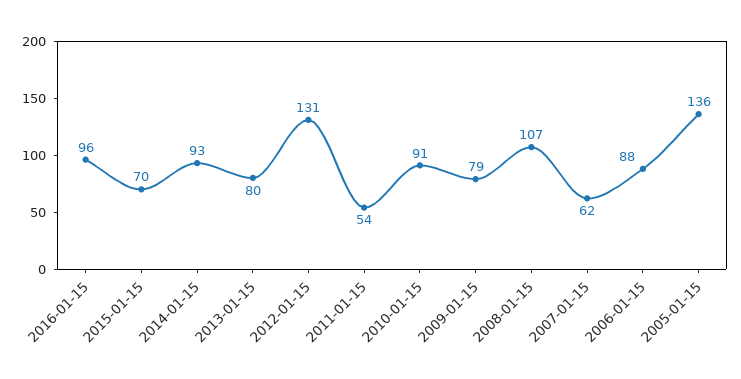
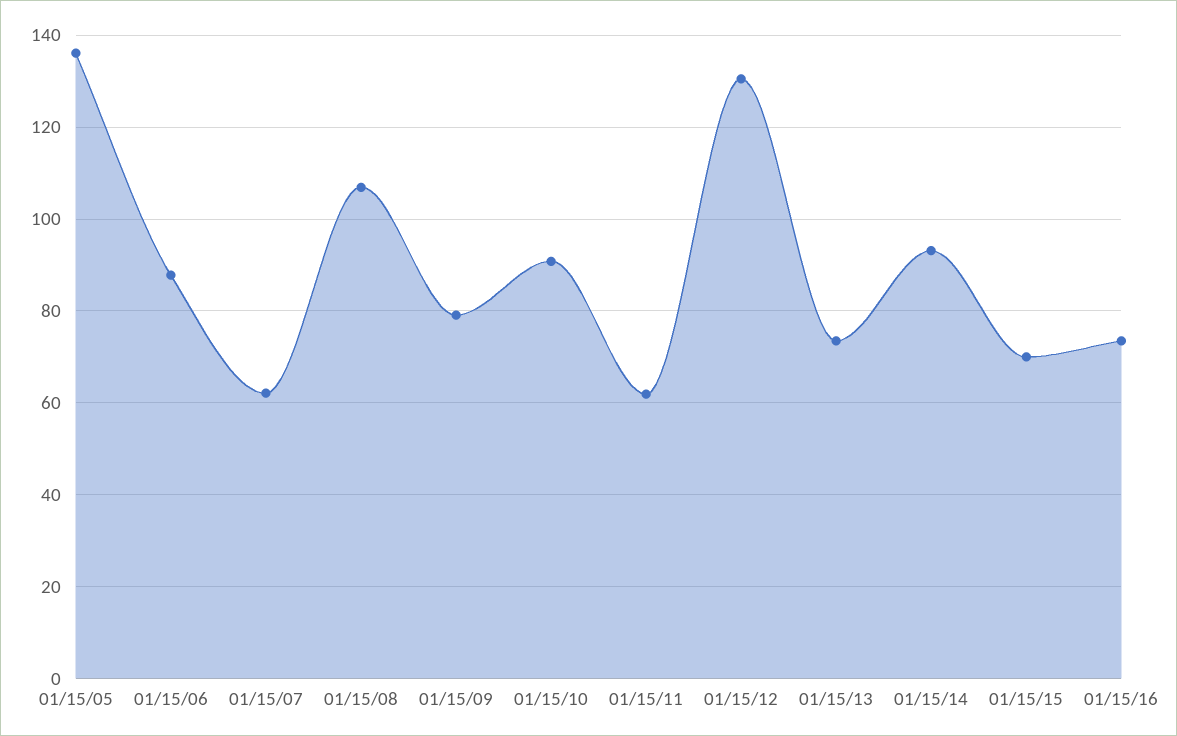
  {
-   "2016-01-15": 96,
+   "2016-01-15": 74,
    "2015-01-15": 70,
    "2014-01-15": 93,
-   "2013-01-15": 80,
+   "2013-01-15": 74,
    "2012-01-15": 131,
-   "2011-01-15": 54,
+   "2011-01-15": 62,
    "2010-01-15": 91,
    "2009-01-15": 79,
    "2008-01-15": 107,
    "2007-01-15": 62,
    "2006-01-15": 88,
    "2005-01-15": 136
  }

